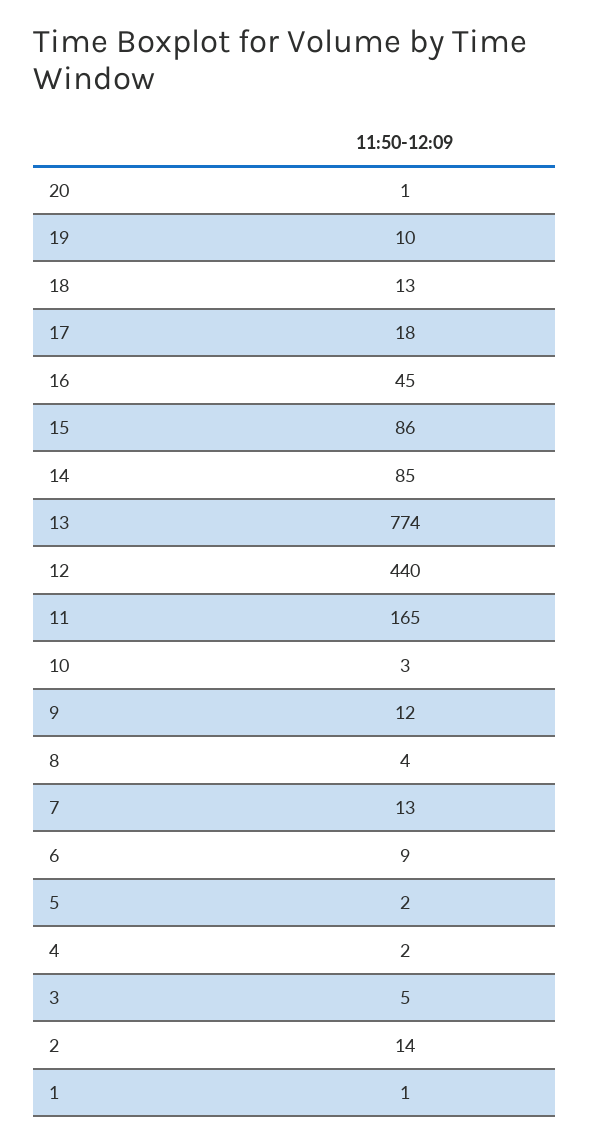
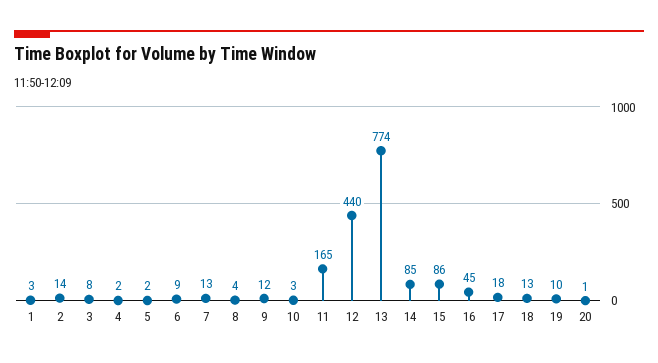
  {
    "20": 1,
    "19": 10,
    "18": 13,
    "17": 18,
    "16": 45,
    "15": 86,
    "14": 85,
    "13": 774,
    "12": 440,
    "11": 165,
    "10": 3,
    "9": 12,
    "8": 4,
    "7": 13,
    "6": 9,
    "5": 2,
    "4": 2,
-   "3": 5,
+   "3": 8,
    "2": 14,
-   "1": 1
+   "1": 3
  }

